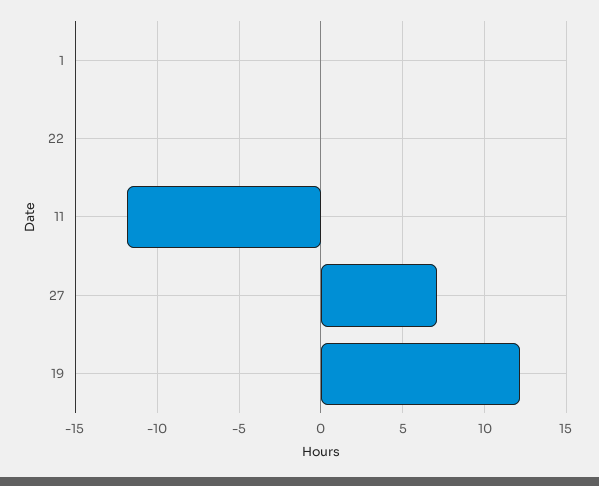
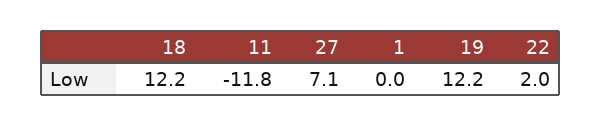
  {
    "1": 0,
-   "22": 0,
+   "22": 2,
    "11": -11.8,
    "27": 7.1,
-   "19": 12.2
+   "19": 12.2,
+   "18": 12.2
  }

